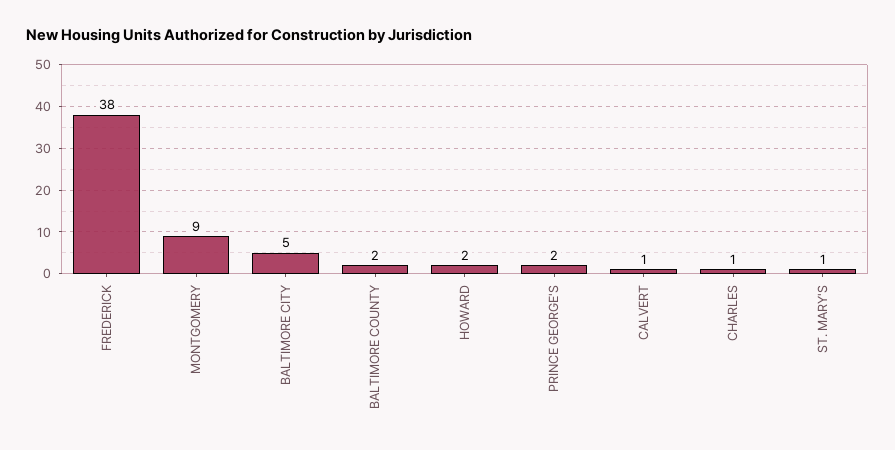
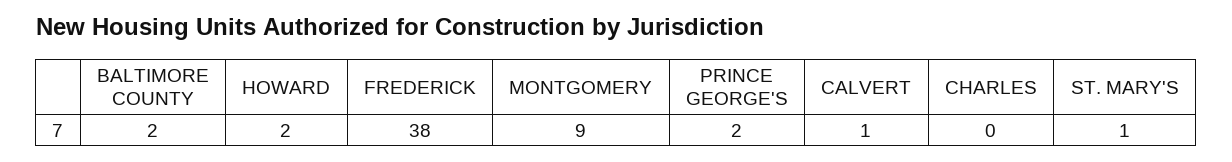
  {
    "FREDERICK": 38,
    "MONTGOMERY": 9,
-   "BALTIMORE CITY": 5,
    "BALTIMORE COUNTY": 2,
    "HOWARD": 2,
    "PRINCE GEORGE'S": 2,
    "CALVERT": 1,
-   "CHARLES": 1,
+   "CHARLES": 0,
    "ST. MARY'S": 1
  }

